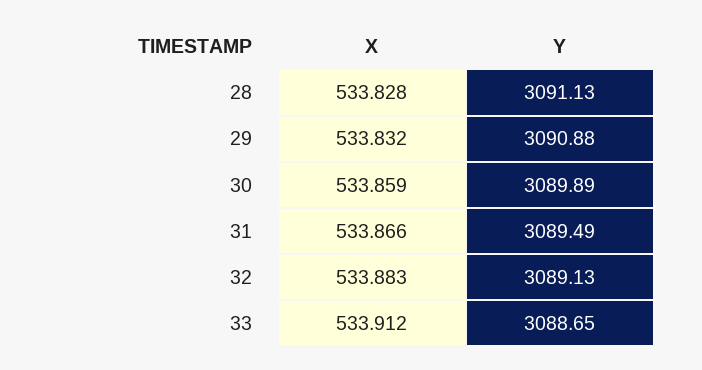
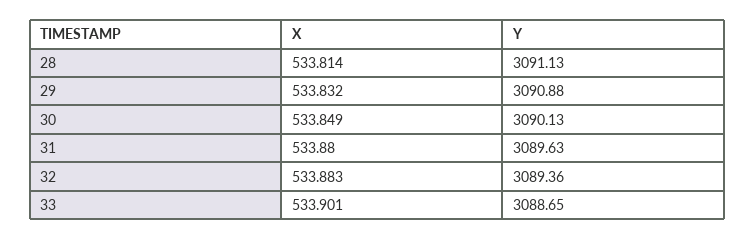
  {
    "X": {
-     "28": 533.828,
+     "28": 533.814,
      "29": 533.832,
-     "30": 533.859,
+     "30": 533.849,
-     "31": 533.866,
+     "31": 533.88,
      "32": 533.883,
-     "33": 533.912
+     "33": 533.901
    },
    "Y": {
      "28": 3091.13,
      "29": 3090.88,
-     "30": 3089.89,
+     "30": 3090.13,
-     "31": 3089.49,
+     "31": 3089.63,
-     "32": 3089.13,
+     "32": 3089.36,
      "33": 3088.65
    }
  }

